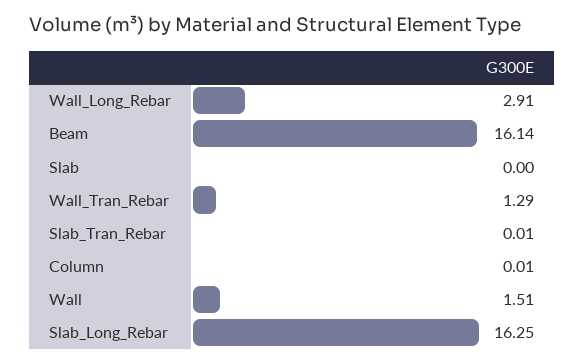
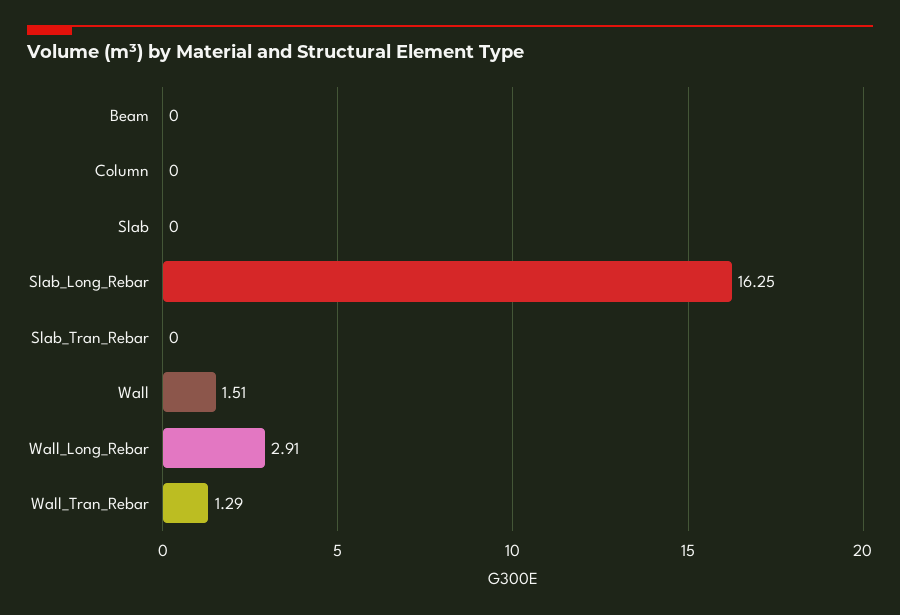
  {
    "Wall_Long_Rebar": 2.91,
-   "Beam": 16.14,
+   "Beam": 0,
    "Slab": 0,
    "Wall_Tran_Rebar": 1.29,
-   "Slab_Tran_Rebar": 0.01,
+   "Slab_Tran_Rebar": 0,
-   "Column": 0.01,
+   "Column": 0,
    "Wall": 1.51,
    "Slab_Long_Rebar": 16.25
  }

